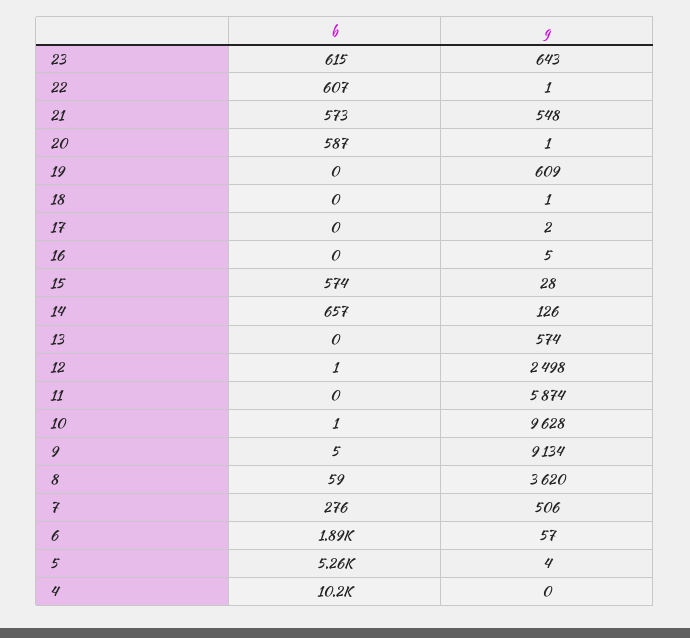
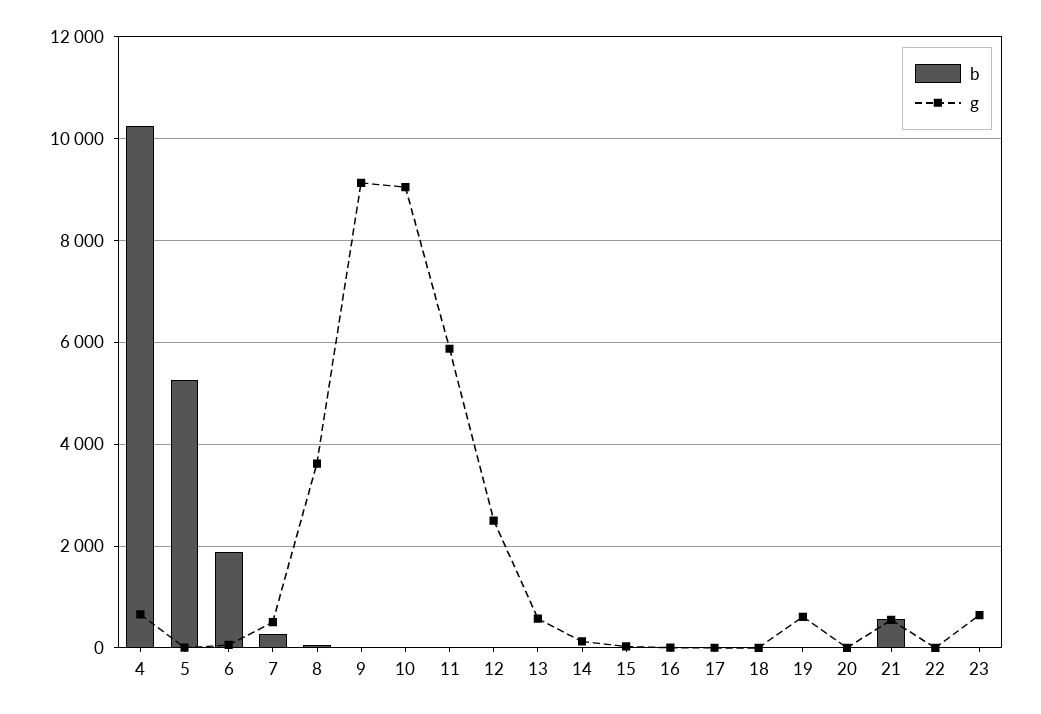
  {
    "b": {
-     "23": 615,
+     "23": 0,
-     "22": 607,
+     "22": 0,
      "21": 573,
-     "20": 587,
+     "20": 0,
      "19": 0,
      "18": 0,
      "17": 0,
      "16": 0,
-     "15": 574,
+     "15": 0,
-     "14": 657,
+     "14": 0,
      "13": 0,
      "12": 1,
      "11": 0,
      "10": 1,
      "9": 5,
      "8": 59,
      "7": 276,
      "6": 1890,
      "5": 5260,
      "4": 10200
    },
    "g": {
      "23": 643,
      "22": 1,
      "21": 548,
      "20": 1,
      "19": 609,
      "18": 1,
      "17": 2,
      "16": 5,
      "15": 28,
      "14": 126,
      "13": 574,
      "12": 2498,
      "11": 5874,
-     "10": 9628,
+     "10": 9000,
      "9": 9134,
      "8": 3620,
      "7": 506,
      "6": 57,
      "5": 4,
-     "4": 0
+     "4": 600
    }
  }

